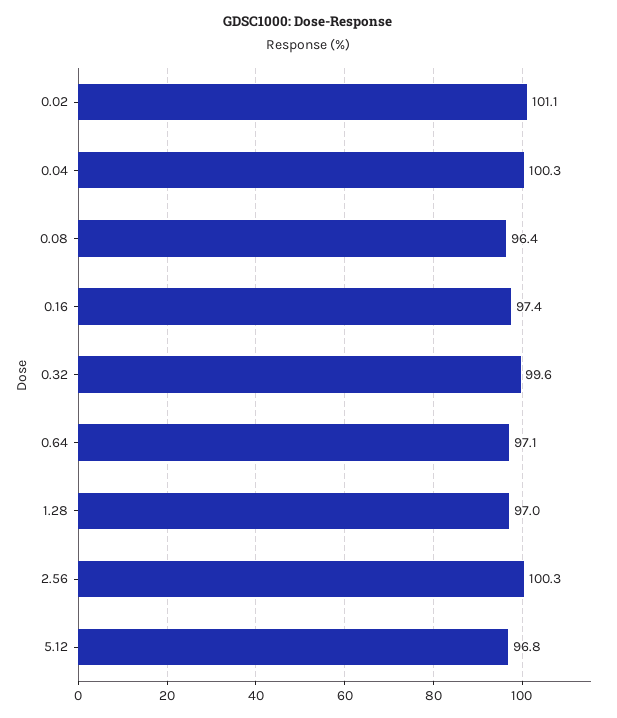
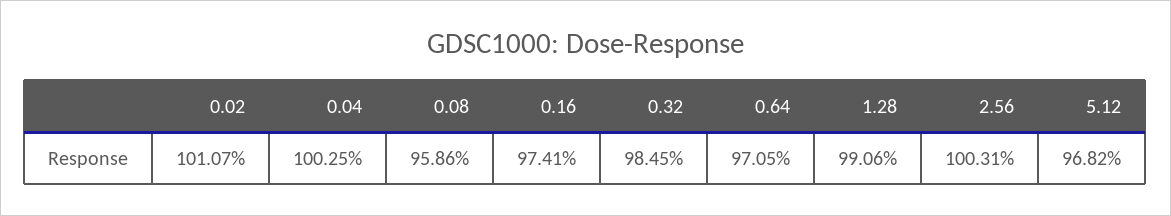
  {
    "0.02": 101.07,
    "0.04": 100.25,
-   "0.08": 96.4,
+   "0.08": 95.86,
    "0.16": 97.41,
-   "0.32": 99.6,
+   "0.32": 98.45,
    "0.64": 97.05,
-   "1.28": 97,
+   "1.28": 99.06,
    "2.56": 100.31,
    "5.12": 96.82
  }

